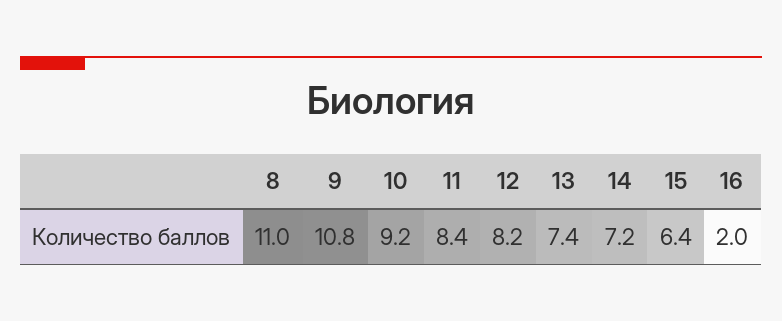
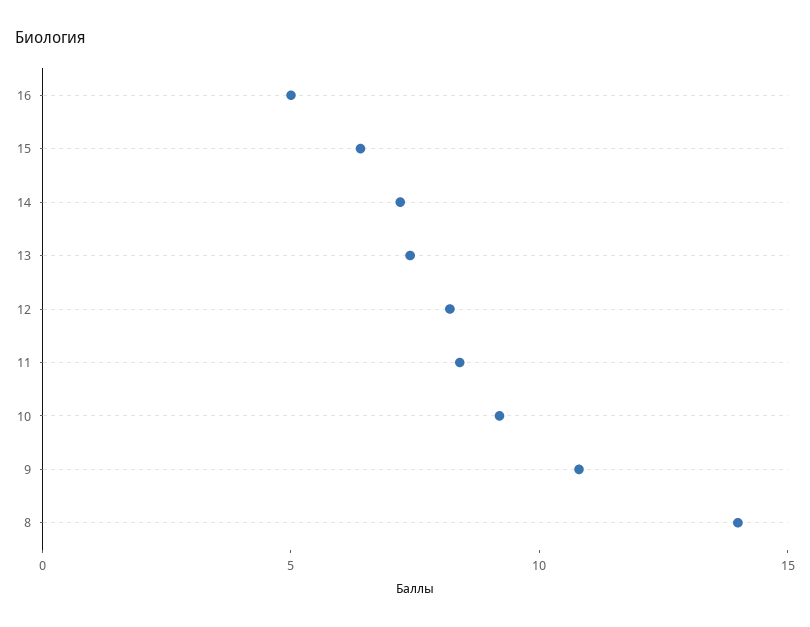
  {
-   "8": 11,
+   "8": 14,
    "9": 10.8,
    "10": 9.2,
    "11": 8.4,
    "12": 8.2,
    "13": 7.4,
    "14": 7.2,
    "15": 6.4,
-   "16": 2
+   "16": 5
  }

